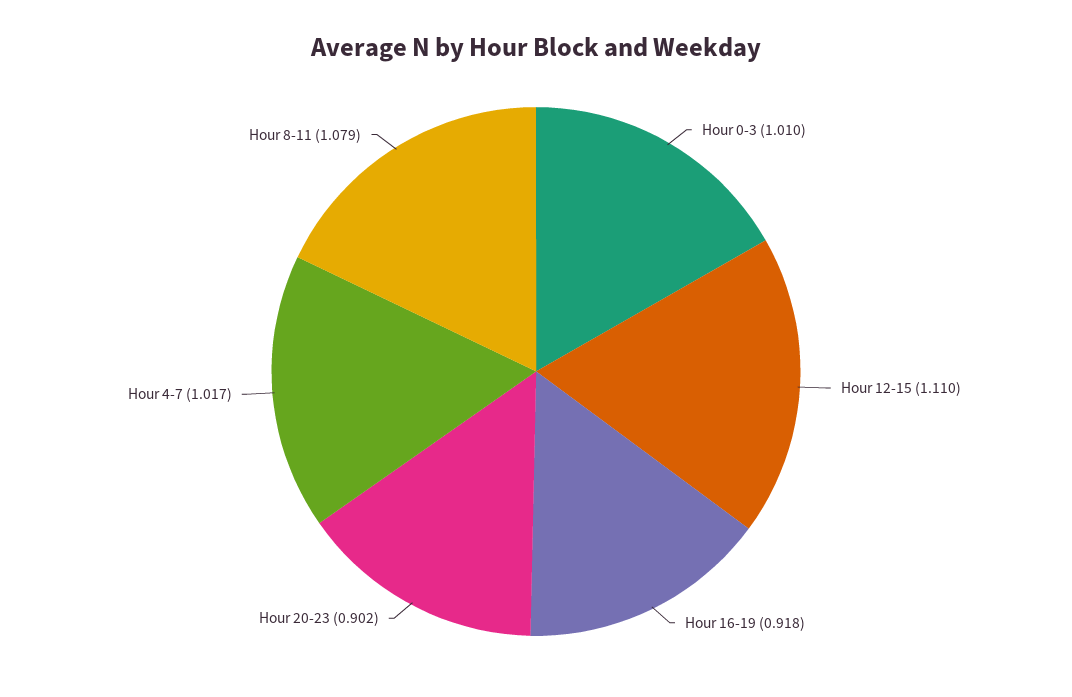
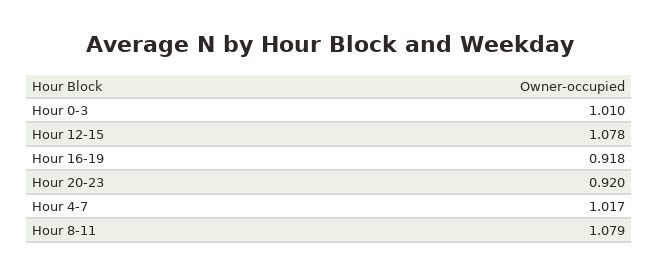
  {
    "Hour 0-3": 1.01,
-   "Hour 12-15": 1.11,
+   "Hour 12-15": 1.078,
    "Hour 16-19": 0.918,
-   "Hour 20-23": 0.902,
+   "Hour 20-23": 0.92,
    "Hour 4-7": 1.017,
    "Hour 8-11": 1.079
  }

